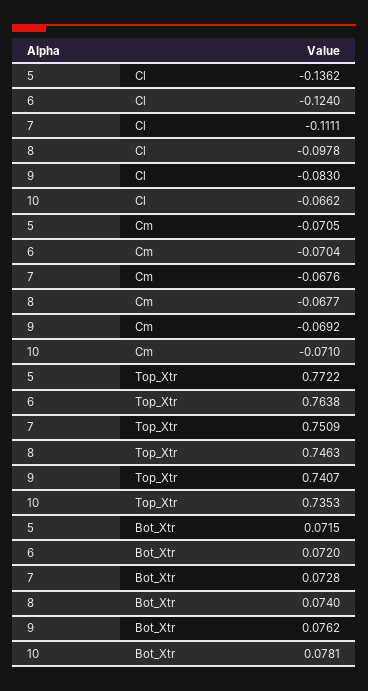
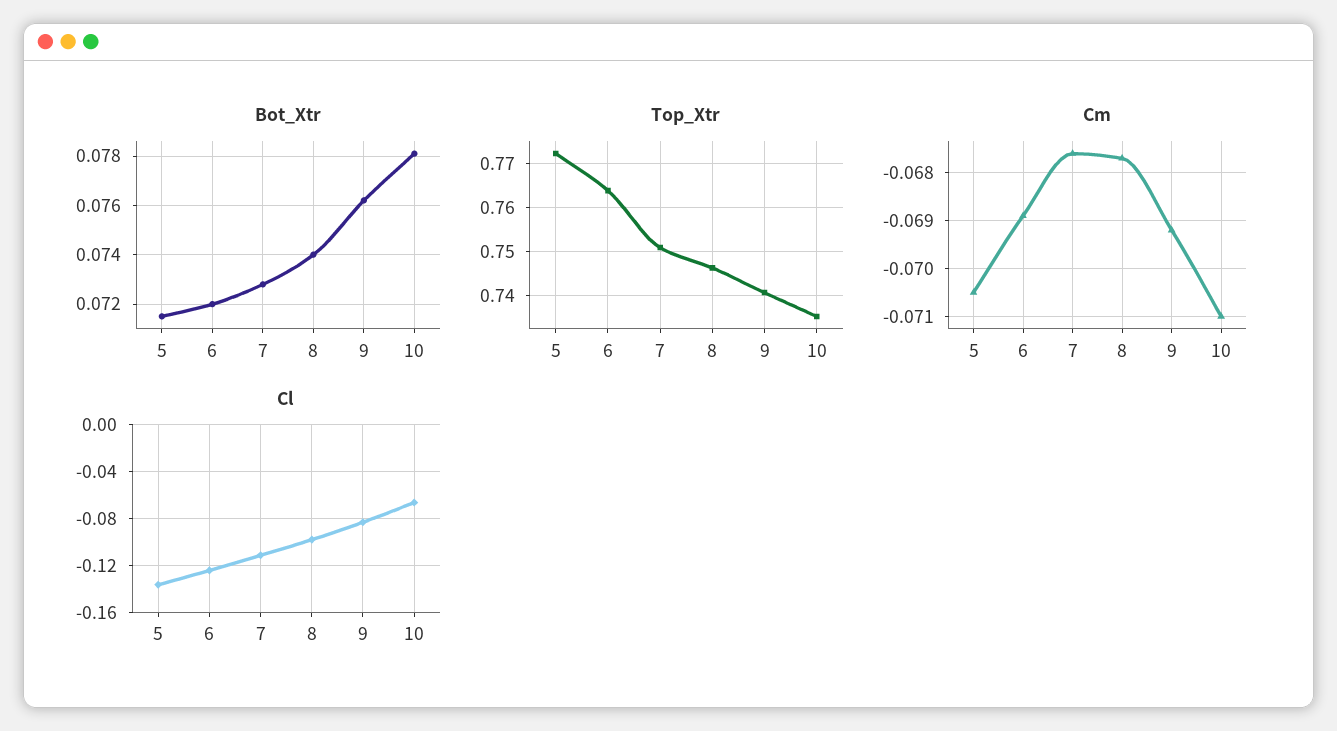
  {
    "Cl": {
      "5": -0.1362,
      "6": -0.124,
      "7": -0.1111,
      "8": -0.0978,
      "9": -0.083,
      "10": -0.0662
    },
    "Cm": {
      "5": -0.0705,
-     "6": -0.0704,
+     "6": -0.069,
      "7": -0.0676,
      "8": -0.0677,
      "9": -0.0692,
      "10": -0.071
    },
    "Top_Xtr": {
      "5": 0.7722,
      "6": 0.7638,
      "7": 0.7509,
      "8": 0.7463,
      "9": 0.7407,
      "10": 0.7353
    },
    "Bot_Xtr": {
      "5": 0.0715,
      "6": 0.072,
      "7": 0.0728,
      "8": 0.074,
      "9": 0.0762,
      "10": 0.0781
    }
  }

